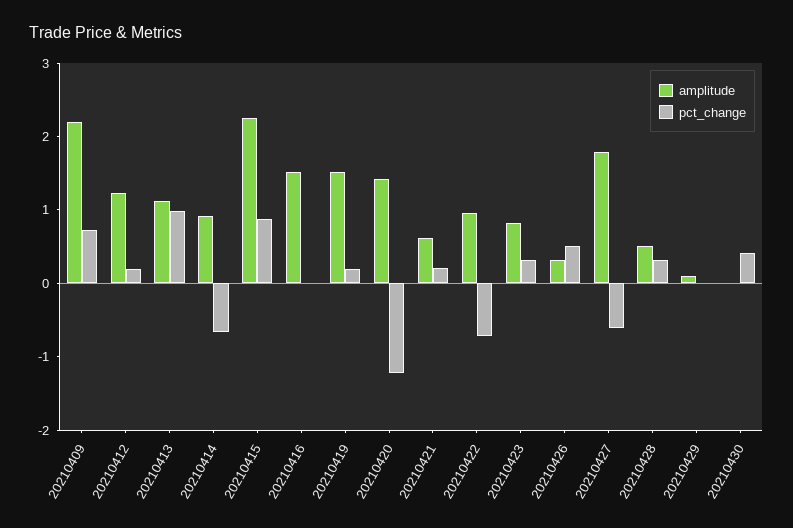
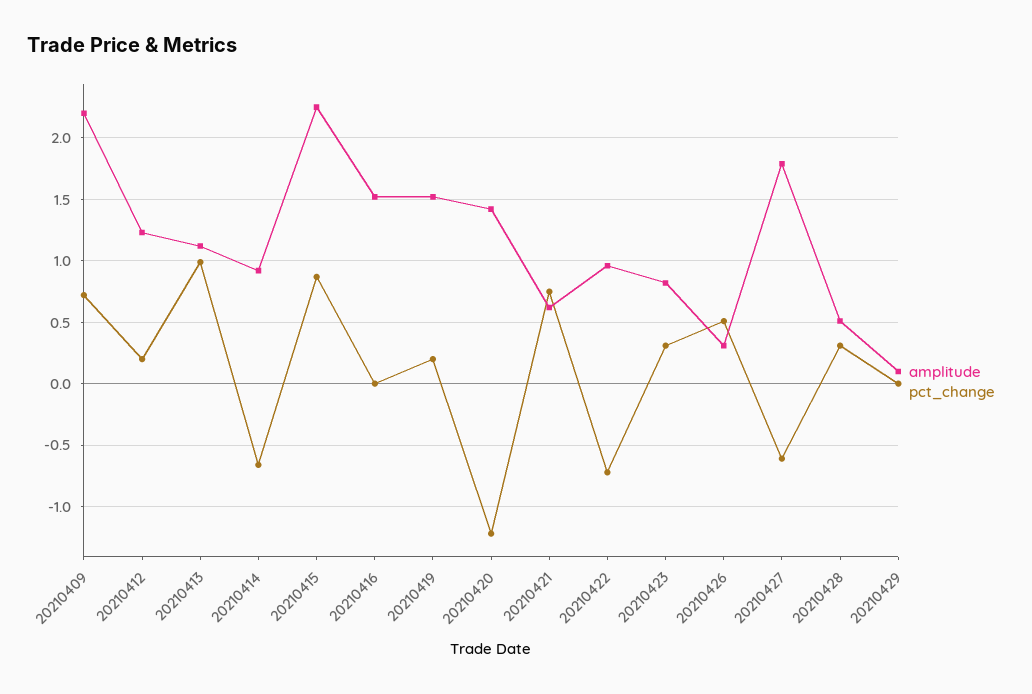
  {
    "amplitude": {
      "20210409": 2.2,
      "20210412": 1.25,
      "20210413": 1.1,
      "20210414": 0.9,
      "20210415": 2.25,
      "20210416": 1.5,
      "20210419": 1.5,
      "20210420": 1.4,
      "20210421": 0.6,
      "20210422": 0.95,
      "20210423": 0.8,
      "20210426": 0.3,
      "20210427": 1.8,
      "20210428": 0.5,
-     "20210429": 0.1,
+     "20210429": 0.1
-     "20210430": 0
    },
    "pct_change": {
      "20210409": 0.7,
      "20210412": 0.2,
      "20210413": 1,
      "20210414": -0.65,
      "20210415": 0.85,
      "20210416": 0,
      "20210419": 0.2,
      "20210420": -1.2,
-     "20210421": 0.2,
+     "20210421": 0.75,
      "20210422": -0.7,
      "20210423": 0.3,
      "20210426": 0.5,
      "20210427": -0.6,
      "20210428": 0.3,
-     "20210429": 0,
+     "20210429": 0
-     "20210430": 0.4
    }
  }

